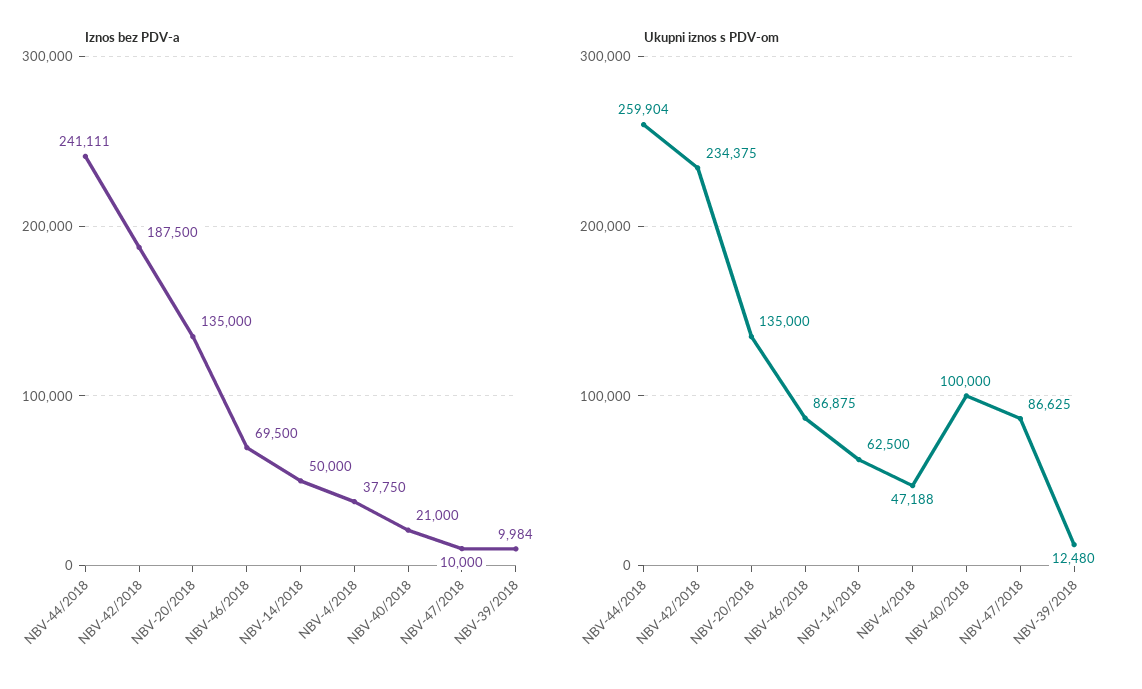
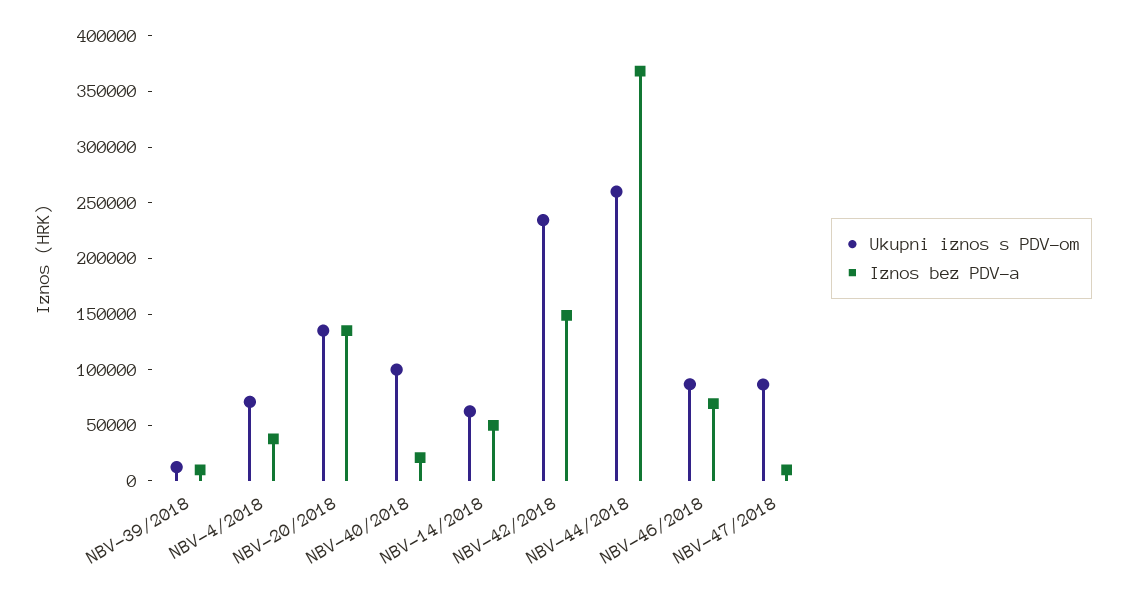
  {
    "Iznos bez PDV-a": {
-     "NBV-44/2018": 241111,
+     "NBV-44/2018": 370000,
-     "NBV-42/2018": 187500,
+     "NBV-42/2018": 150000,
      "NBV-20/2018": 135000,
      "NBV-46/2018": 69500,
      "NBV-14/2018": 50000,
      "NBV-4/2018": 37750,
      "NBV-40/2018": 21000,
      "NBV-47/2018": 10000,
      "NBV-39/2018": 9984
    },
    "Ukupni iznos s PDV-om": {
      "NBV-44/2018": 259904,
      "NBV-42/2018": 234375,
      "NBV-20/2018": 135000,
      "NBV-46/2018": 86875,
      "NBV-14/2018": 62500,
-     "NBV-4/2018": 47188,
+     "NBV-4/2018": 70000,
      "NBV-40/2018": 100000,
      "NBV-47/2018": 86625,
      "NBV-39/2018": 12480
    }
  }

